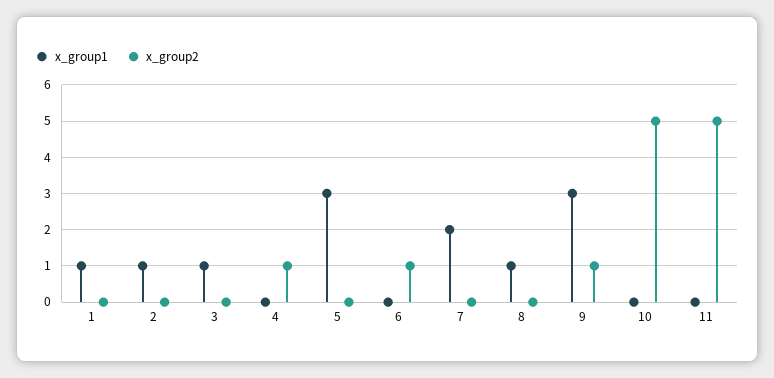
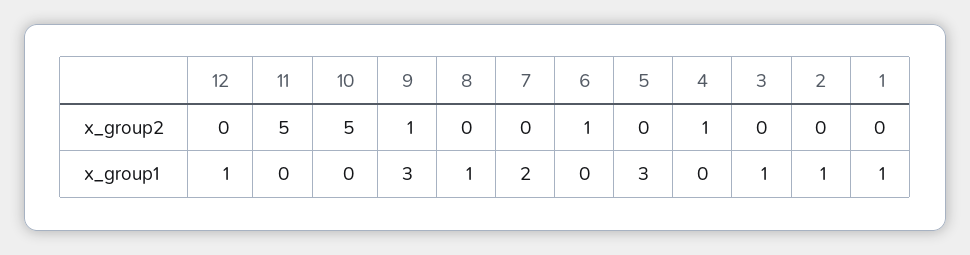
  {
    "x_group1": {
      "1": 1,
      "2": 1,
      "3": 1,
      "4": 0,
      "5": 3,
      "6": 0,
      "7": 2,
      "8": 1,
      "9": 3,
      "10": 0,
-     "11": 0
+     "11": 0,
+     "12": 1
    },
    "x_group2": {
      "1": 0,
      "2": 0,
      "3": 0,
      "4": 1,
      "5": 0,
      "6": 1,
      "7": 0,
      "8": 0,
      "9": 1,
      "10": 5,
-     "11": 5
+     "11": 5,
+     "12": 0
    }
  }

